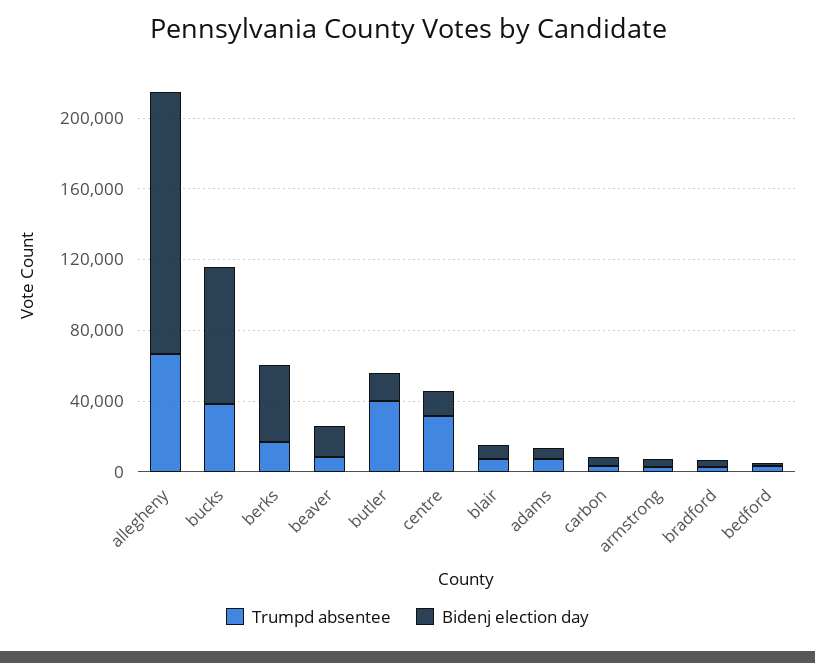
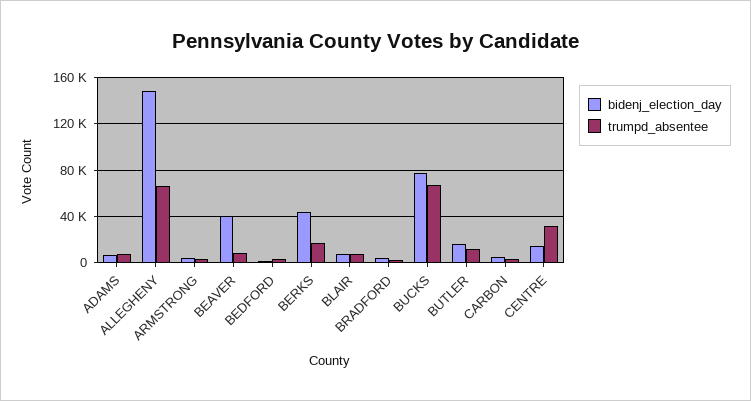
  {
    "Trumpd absentee": {
      "allegheny": 70000,
-     "bucks": 40000,
+     "bucks": 70000,
      "berks": 20000,
      "beaver": 10000,
-     "butler": 40000,
+     "butler": 10000,
      "centre": 30000,
      "blair": 10000,
      "adams": 10000,
      "carbon": 0,
      "armstrong": 0,
      "bradford": 0,
      "bedford": 0
    },
    "Bidenj election day": {
      "allegheny": 150000,
      "bucks": 80000,
      "berks": 40000,
-     "beaver": 20000,
+     "beaver": 40000,
      "butler": 20000,
      "centre": 10000,
      "blair": 10000,
      "adams": 10000,
      "carbon": 10000,
      "armstrong": 0,
      "bradford": 0,
      "bedford": 0
    }
  }

